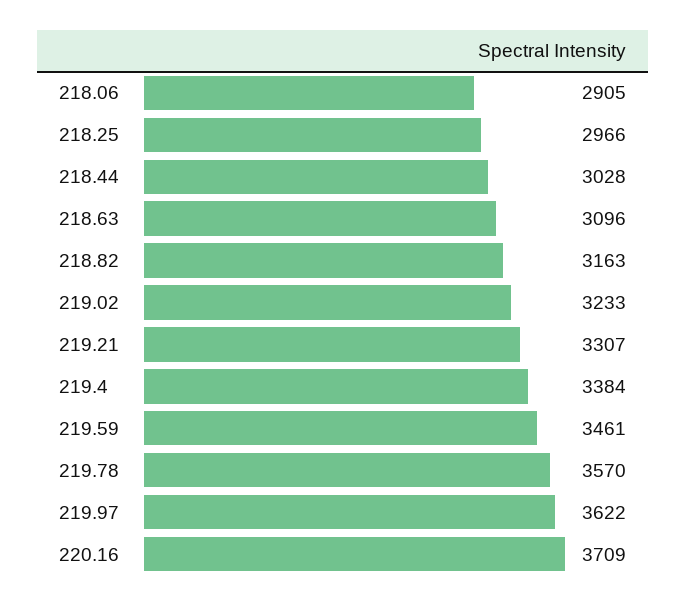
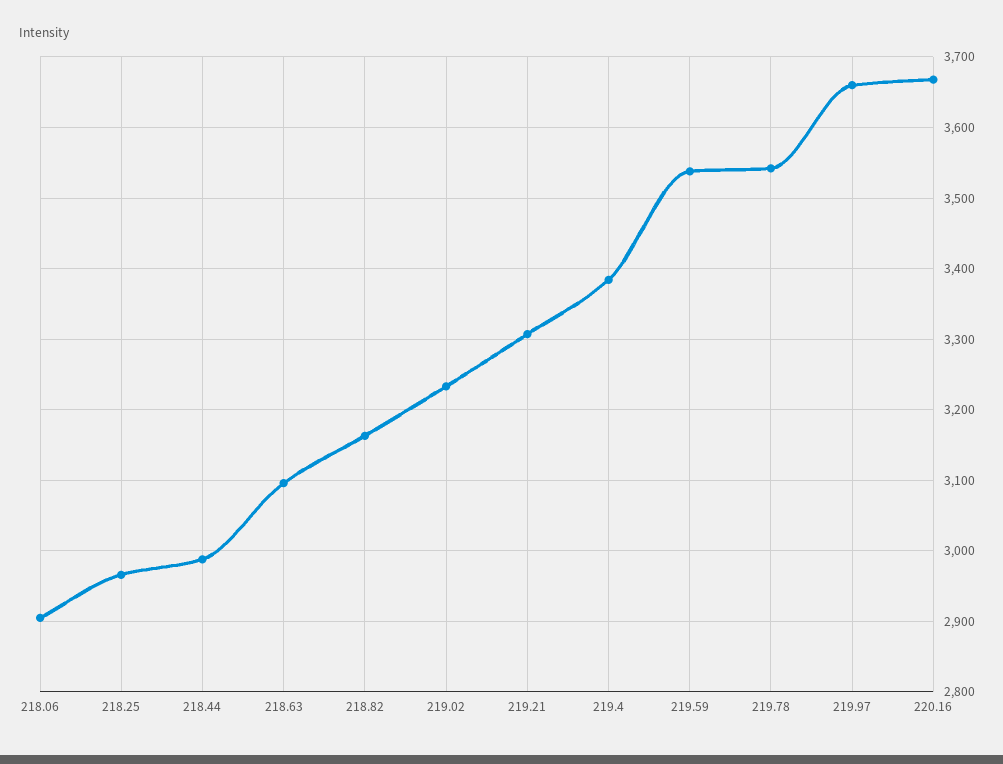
  {
    "218.06": 2905,
    "218.25": 2966,
-   "218.44": 3028,
+   "218.44": 2990,
    "218.63": 3096,
    "218.82": 3163,
    "219.02": 3233,
    "219.21": 3307,
    "219.4": 3384,
-   "219.59": 3461,
+   "219.59": 3540,
-   "219.78": 3570,
+   "219.78": 3540,
-   "219.97": 3622,
+   "219.97": 3660,
-   "220.16": 3709
+   "220.16": 3670
  }

